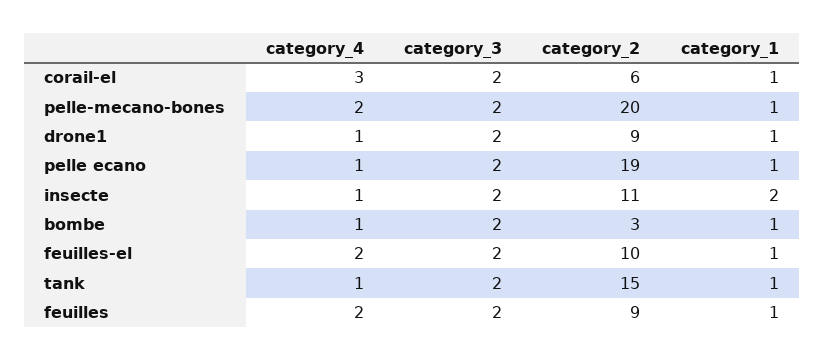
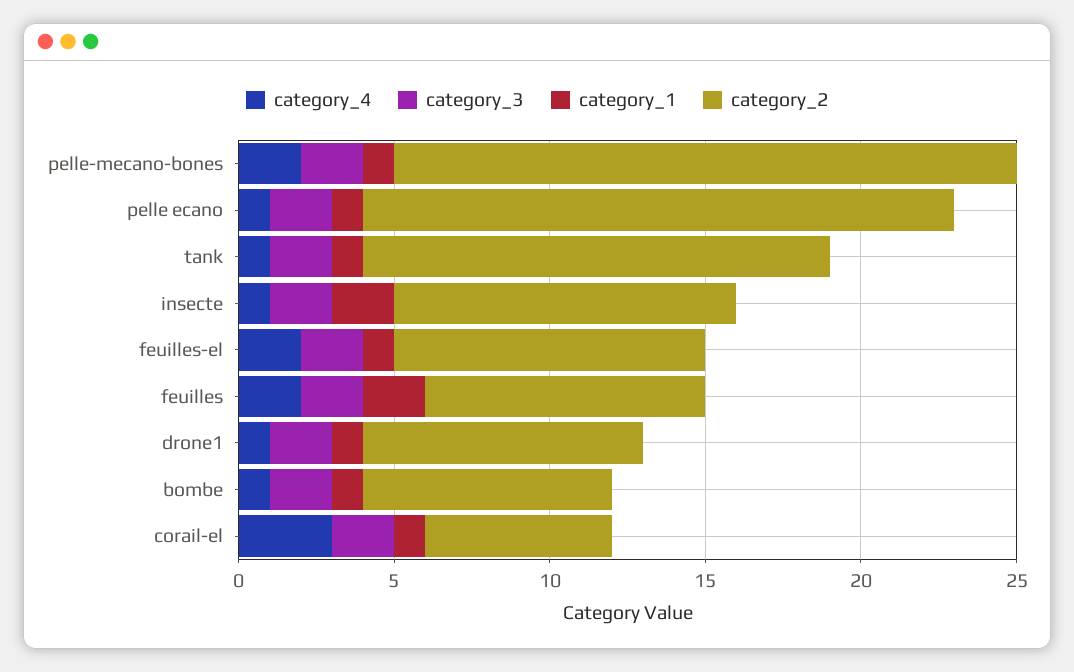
  {
    "category_4": {
      "corail-el": 3,
      "pelle-mecano-bones": 2,
      "drone1": 1,
      "pelle ecano": 1,
      "insecte": 1,
      "bombe": 1,
      "feuilles-el": 2,
      "tank": 1,
      "feuilles": 2
    },
    "category_3": {
      "corail-el": 2,
      "pelle-mecano-bones": 2,
      "drone1": 2,
      "pelle ecano": 2,
      "insecte": 2,
      "bombe": 2,
      "feuilles-el": 2,
      "tank": 2,
      "feuilles": 2
    },
    "category_2": {
      "corail-el": 6,
      "pelle-mecano-bones": 20,
      "drone1": 9,
      "pelle ecano": 19,
      "insecte": 11,
-     "bombe": 3,
+     "bombe": 8,
      "feuilles-el": 10,
      "tank": 15,
      "feuilles": 9
    },
    "category_1": {
      "corail-el": 1,
      "pelle-mecano-bones": 1,
      "drone1": 1,
      "pelle ecano": 1,
      "insecte": 2,
      "bombe": 1,
      "feuilles-el": 1,
      "tank": 1,
-     "feuilles": 1
+     "feuilles": 2
    }
  }

